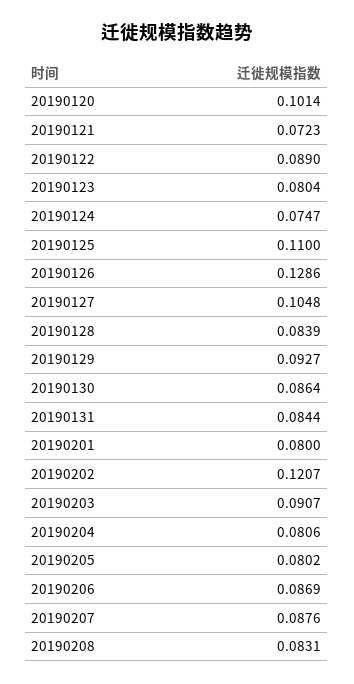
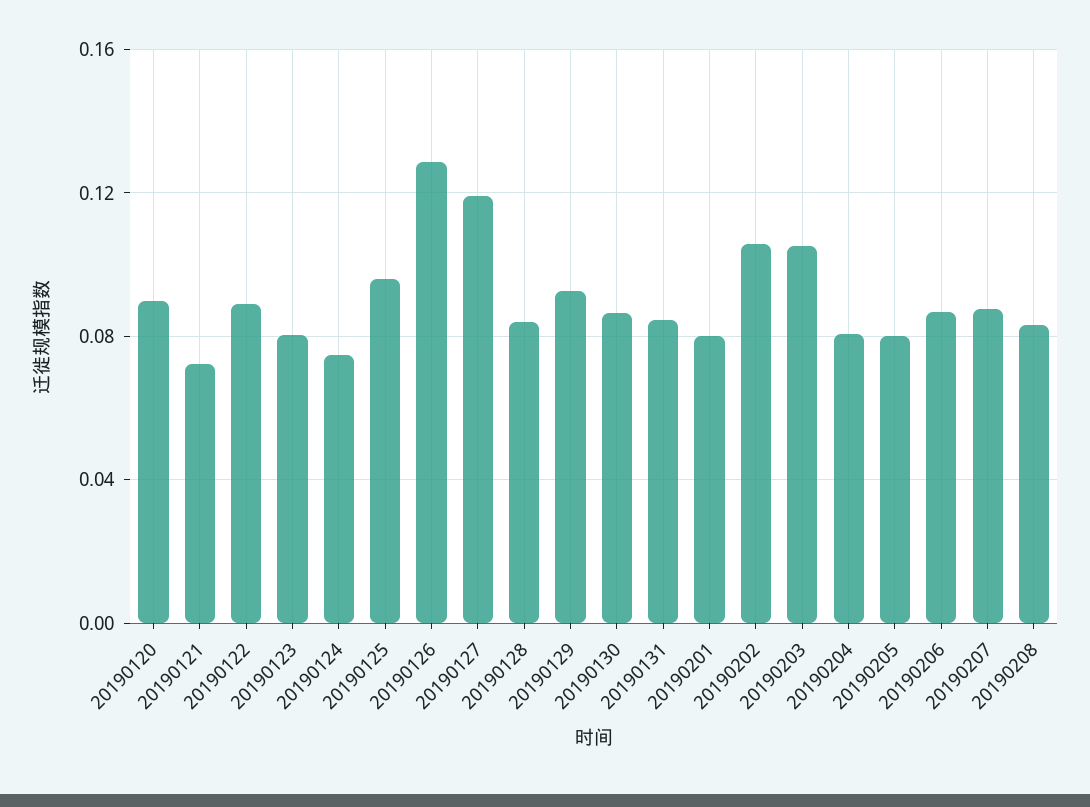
  {
-   "20190120": 0.1014,
+   "20190120": 0.09,
    "20190121": 0.0723,
    "20190122": 0.089,
    "20190123": 0.0804,
    "20190124": 0.0747,
-   "20190125": 0.11,
+   "20190125": 0.095,
    "20190126": 0.1286,
-   "20190127": 0.1048,
+   "20190127": 0.12,
    "20190128": 0.0839,
    "20190129": 0.0927,
    "20190130": 0.0864,
    "20190131": 0.0844,
    "20190201": 0.08,
-   "20190202": 0.1207,
+   "20190202": 0.105,
-   "20190203": 0.0907,
+   "20190203": 0.105,
    "20190204": 0.0806,
    "20190205": 0.0802,
    "20190206": 0.0869,
    "20190207": 0.0876,
    "20190208": 0.0831
  }

